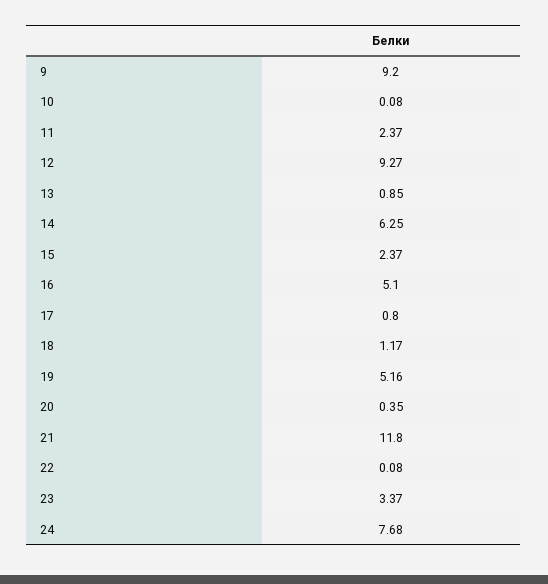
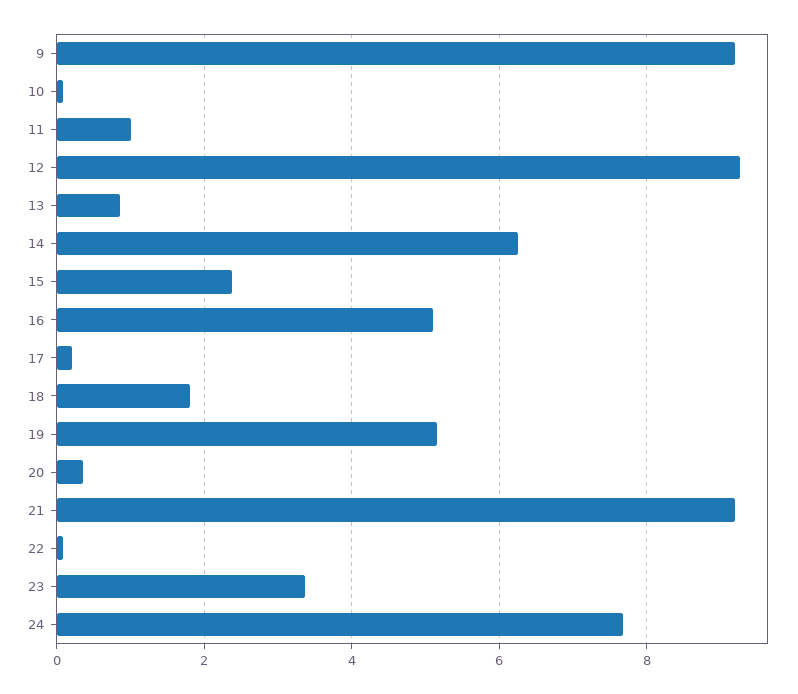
  {
    "9": 9.2,
    "10": 0.08,
-   "11": 2.37,
+   "11": 1,
    "12": 9.27,
    "13": 0.85,
    "14": 6.25,
    "15": 2.37,
    "16": 5.1,
-   "17": 0.8,
+   "17": 0.2,
-   "18": 1.17,
+   "18": 1.8,
    "19": 5.16,
    "20": 0.35,
-   "21": 11.8,
+   "21": 9.2,
    "22": 0.08,
    "23": 3.37,
    "24": 7.68
  }

